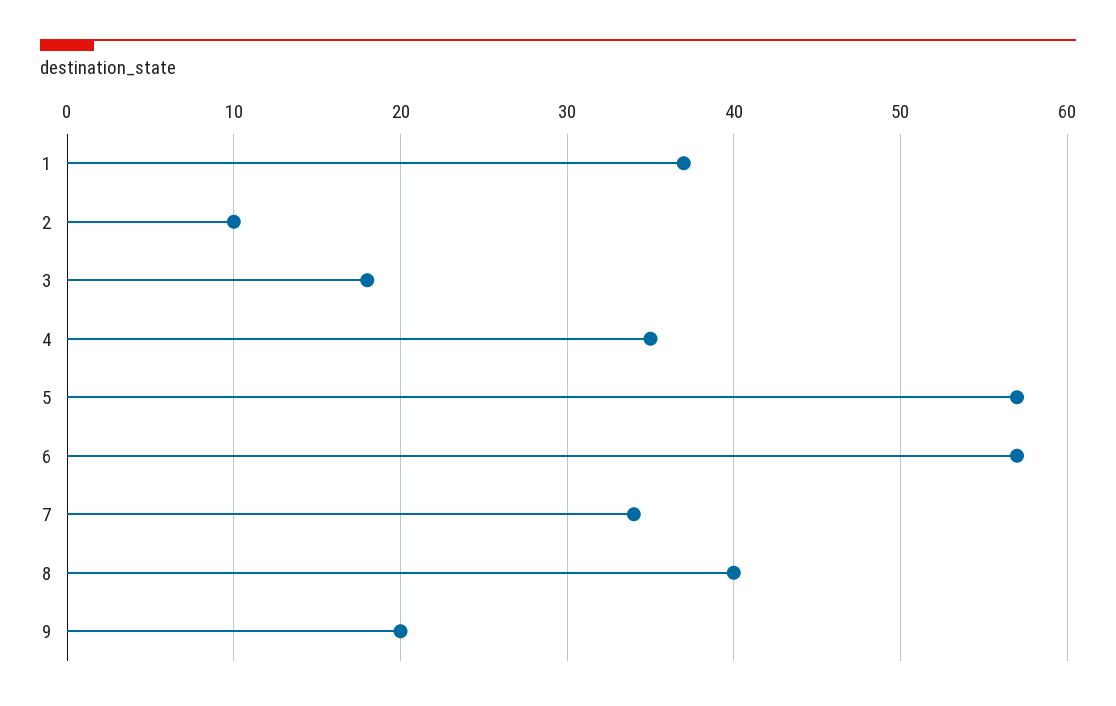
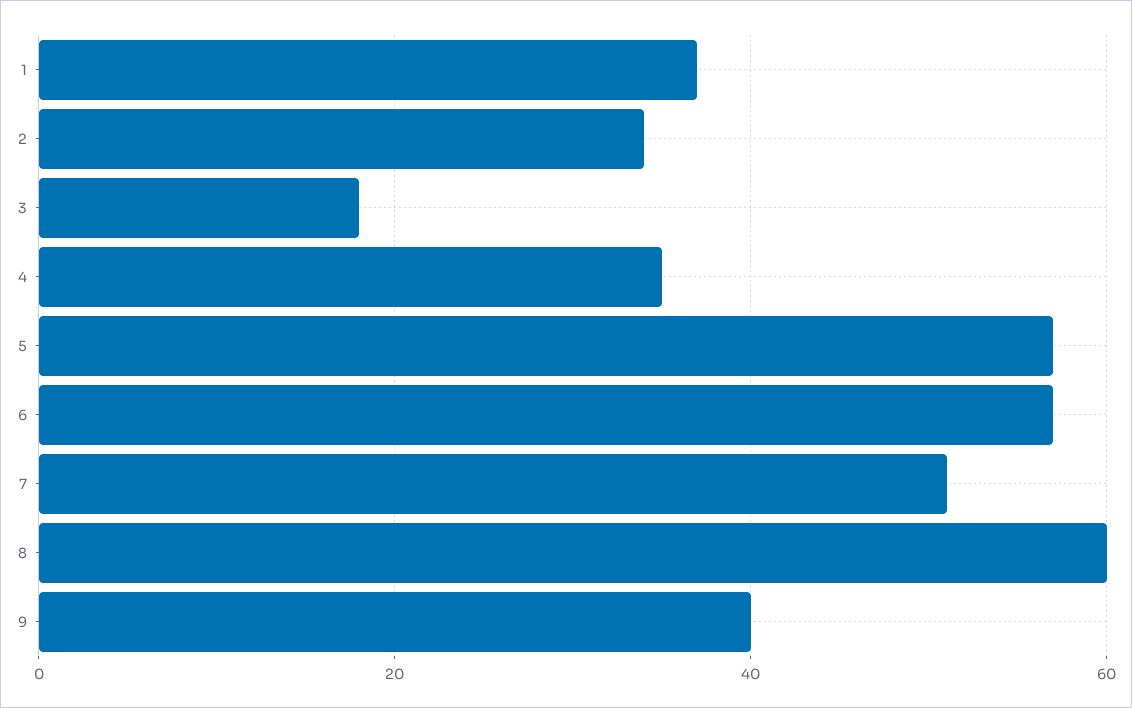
  {
    "1": 37,
-   "2": 10,
+   "2": 35,
    "3": 18,
    "4": 35,
    "5": 57,
    "6": 57,
-   "7": 34,
+   "7": 50,
-   "8": 40,
+   "8": 60,
-   "9": 20
+   "9": 40
  }

